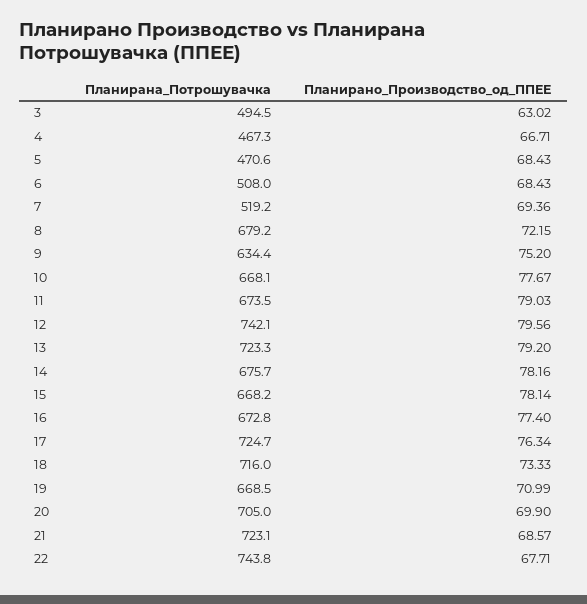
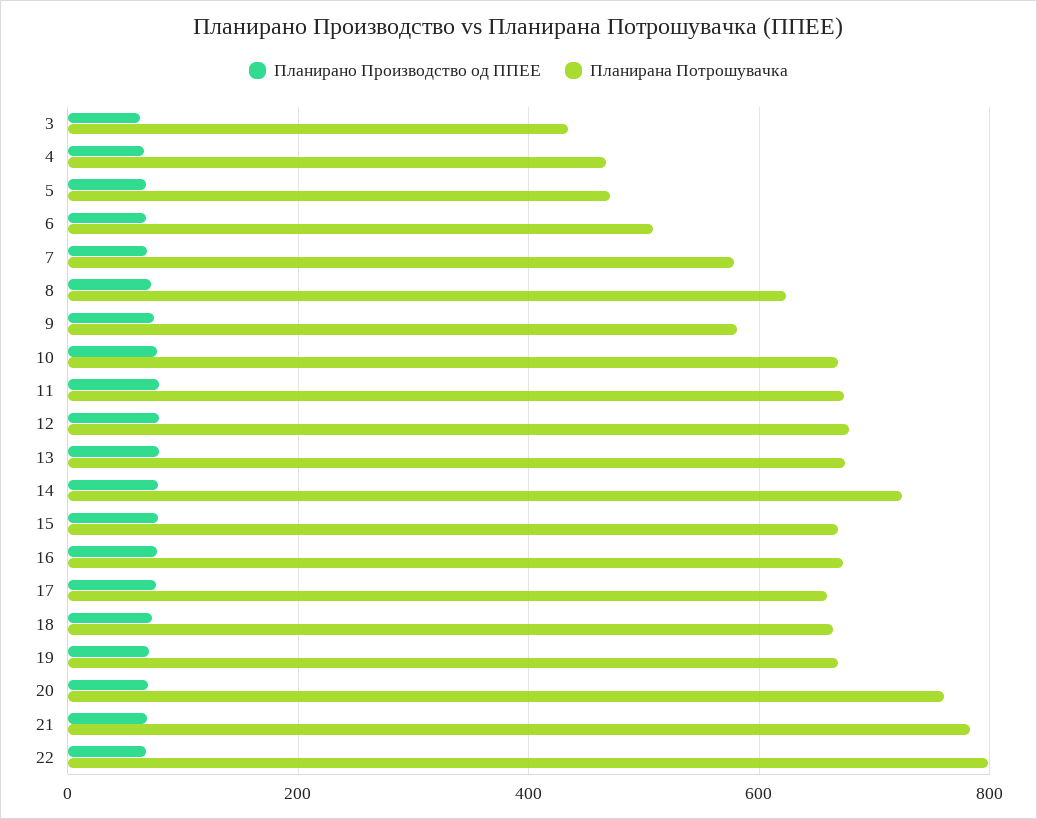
  {
    "Планирана_Потрошувачка": {
-     "3": 494.5,
+     "3": 440,
      "4": 467.3,
      "5": 470.6,
      "6": 508,
-     "7": 519.2,
+     "7": 580,
-     "8": 679.2,
+     "8": 620,
-     "9": 634.4,
+     "9": 580,
      "10": 668.1,
      "11": 673.5,
-     "12": 742.1,
+     "12": 680,
-     "13": 723.3,
+     "13": 680,
-     "14": 675.7,
+     "14": 720,
      "15": 668.2,
      "16": 672.8,
-     "17": 724.7,
+     "17": 660,
-     "18": 716,
+     "18": 660,
      "19": 668.5,
-     "20": 705,
+     "20": 760,
-     "21": 723.1,
+     "21": 780,
-     "22": 743.8
+     "22": 800
    },
    "Планирано_Производство_од_ППЕЕ": {
      "3": 63.02,
      "4": 66.71,
      "5": 68.43,
      "6": 68.43,
      "7": 69.36,
      "8": 72.15,
      "9": 75.2,
      "10": 77.67,
      "11": 79.03,
      "12": 79.56,
      "13": 79.2,
      "14": 78.16,
      "15": 78.14,
      "16": 77.4,
      "17": 76.34,
      "18": 73.33,
      "19": 70.99,
      "20": 69.9,
      "21": 68.57,
      "22": 67.71
    }
  }

